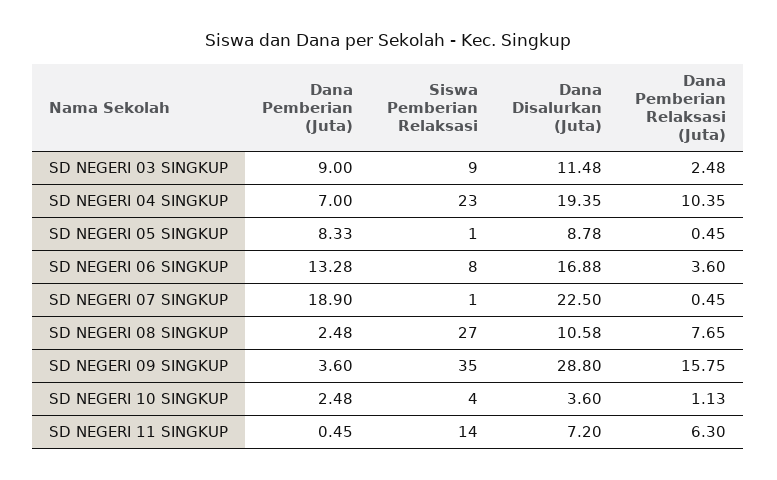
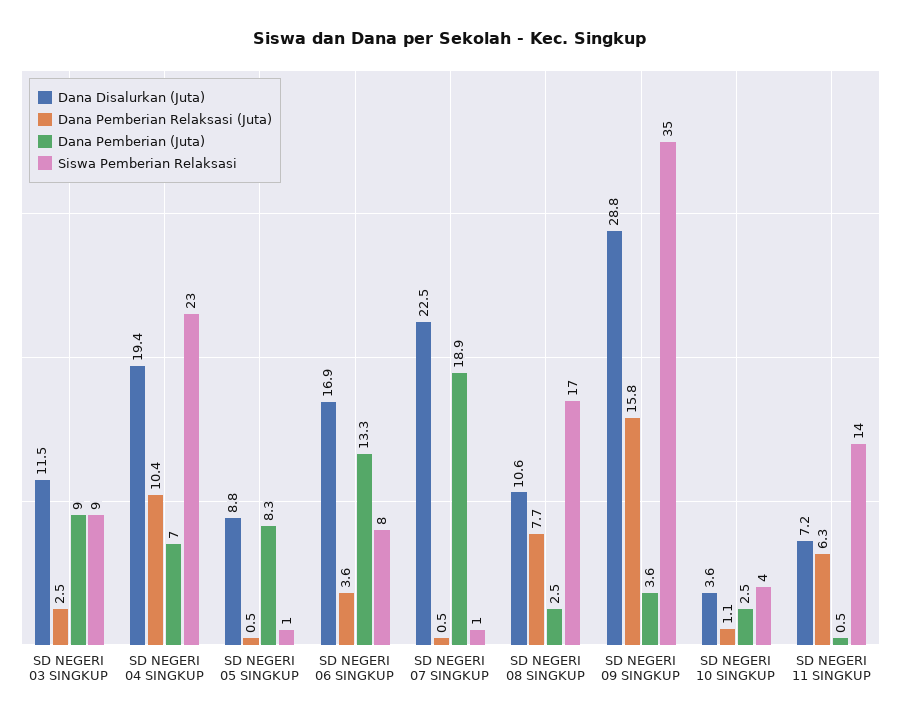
  {
    "Dana Pemberian (Juta)": {
      "SD NEGERI 03 SINGKUP": 9,
      "SD NEGERI 04 SINGKUP": 7,
      "SD NEGERI 05 SINGKUP": 8.33,
      "SD NEGERI 06 SINGKUP": 13.28,
      "SD NEGERI 07 SINGKUP": 18.9,
      "SD NEGERI 08 SINGKUP": 2.48,
      "SD NEGERI 09 SINGKUP": 3.6,
      "SD NEGERI 10 SINGKUP": 2.48,
      "SD NEGERI 11 SINGKUP": 0.45
    },
    "Siswa Pemberian Relaksasi": {
      "SD NEGERI 03 SINGKUP": 9,
      "SD NEGERI 04 SINGKUP": 23,
      "SD NEGERI 05 SINGKUP": 1,
      "SD NEGERI 06 SINGKUP": 8,
      "SD NEGERI 07 SINGKUP": 1,
-     "SD NEGERI 08 SINGKUP": 27,
+     "SD NEGERI 08 SINGKUP": 17,
      "SD NEGERI 09 SINGKUP": 35,
      "SD NEGERI 10 SINGKUP": 4,
      "SD NEGERI 11 SINGKUP": 14
    },
    "Dana Disalurkan (Juta)": {
      "SD NEGERI 03 SINGKUP": 11.48,
      "SD NEGERI 04 SINGKUP": 19.35,
      "SD NEGERI 05 SINGKUP": 8.78,
      "SD NEGERI 06 SINGKUP": 16.88,
      "SD NEGERI 07 SINGKUP": 22.5,
      "SD NEGERI 08 SINGKUP": 10.58,
      "SD NEGERI 09 SINGKUP": 28.8,
      "SD NEGERI 10 SINGKUP": 3.6,
      "SD NEGERI 11 SINGKUP": 7.2
    },
    "Dana Pemberian Relaksasi (Juta)": {
      "SD NEGERI 03 SINGKUP": 2.48,
      "SD NEGERI 04 SINGKUP": 10.35,
      "SD NEGERI 05 SINGKUP": 0.45,
      "SD NEGERI 06 SINGKUP": 3.6,
      "SD NEGERI 07 SINGKUP": 0.45,
      "SD NEGERI 08 SINGKUP": 7.65,
      "SD NEGERI 09 SINGKUP": 15.75,
      "SD NEGERI 10 SINGKUP": 1.13,
      "SD NEGERI 11 SINGKUP": 6.3
    }
  }

